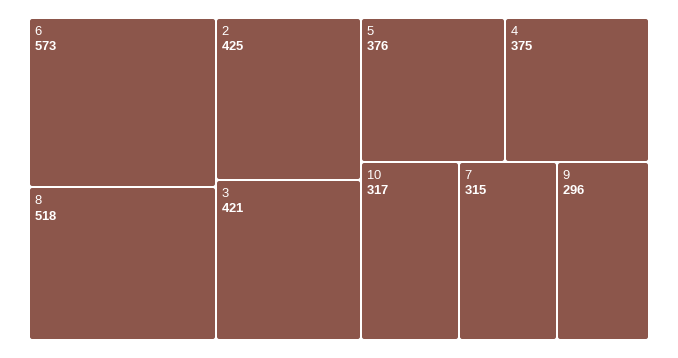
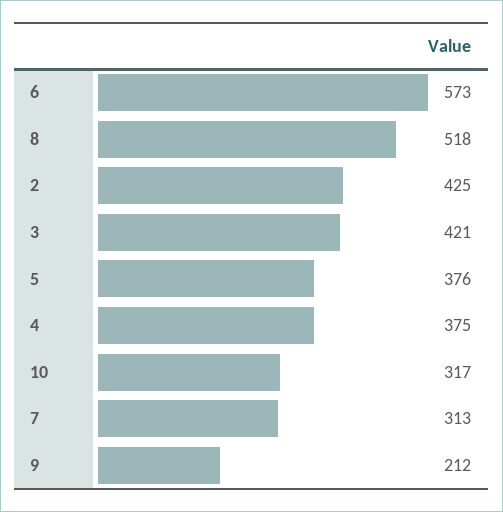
  {
    "6": 573,
    "8": 518,
    "2": 425,
    "3": 421,
    "5": 376,
    "4": 375,
    "10": 317,
-   "7": 315,
+   "7": 313,
-   "9": 296
+   "9": 212
  }

